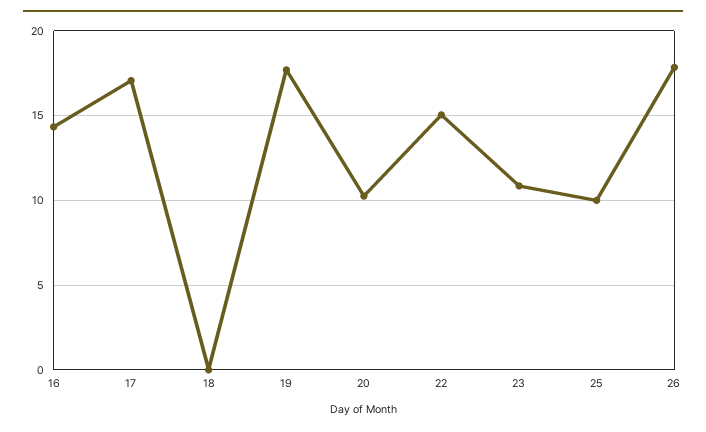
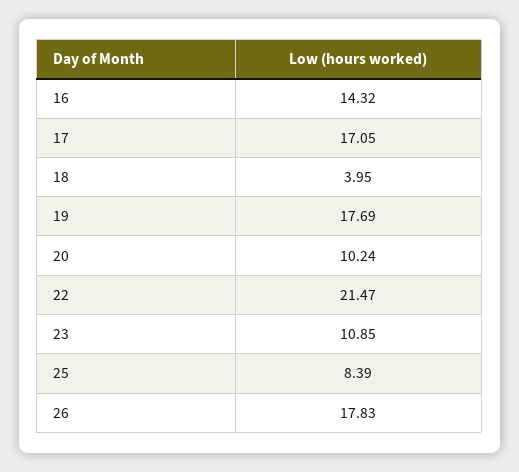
  {
    "16": 14.32,
    "17": 17.05,
-   "18": 0,
+   "18": 3.95,
    "19": 17.69,
    "20": 10.24,
-   "22": 15,
+   "22": 21.47,
    "23": 10.85,
-   "25": 10,
+   "25": 8.39,
    "26": 17.83
  }

